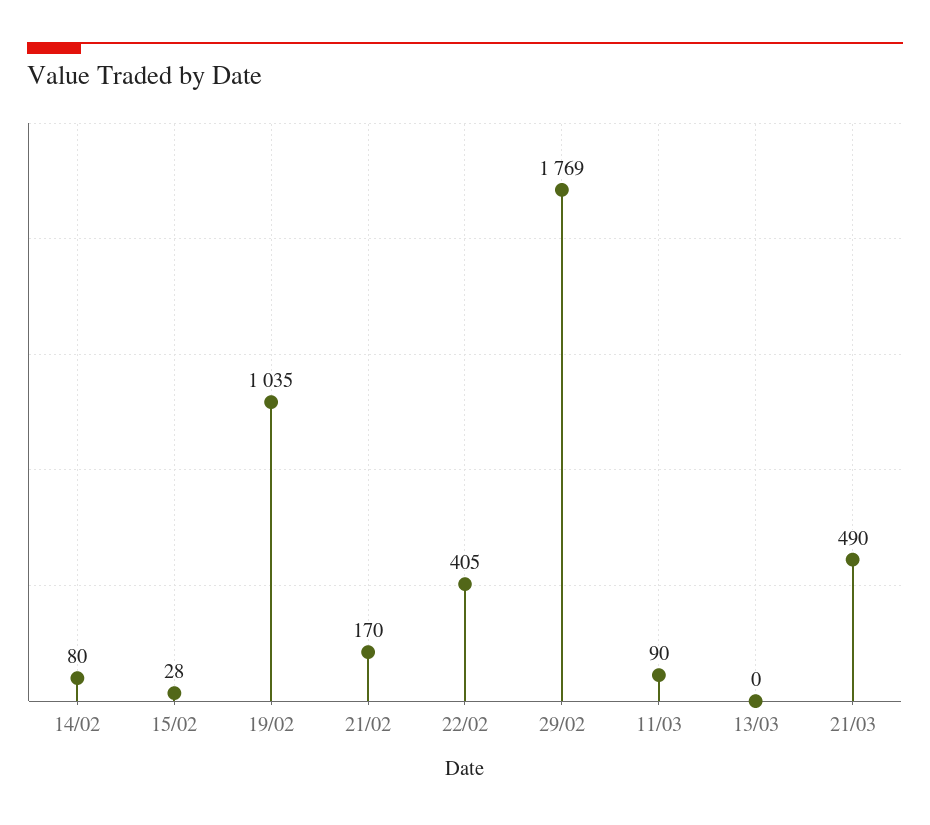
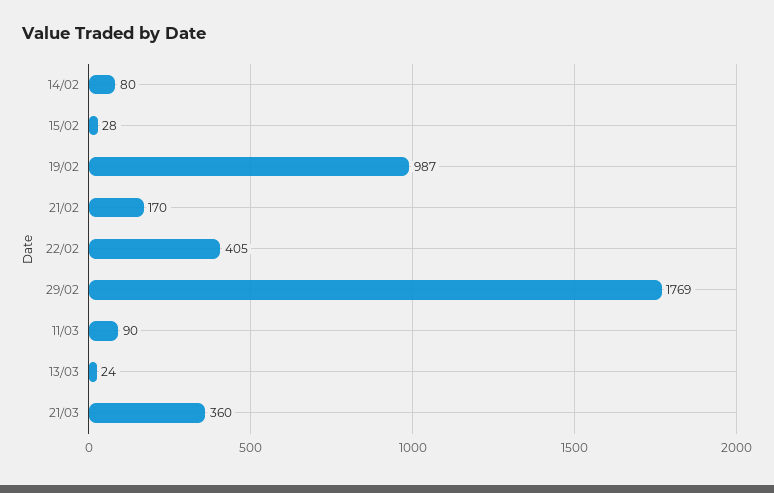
  {
    "14/02": 80,
    "15/02": 28,
-   "19/02": 1035,
+   "19/02": 987,
    "21/02": 170,
    "22/02": 405,
    "29/02": 1769,
    "11/03": 90,
-   "13/03": 0,
+   "13/03": 24,
-   "21/03": 490
+   "21/03": 360
  }

